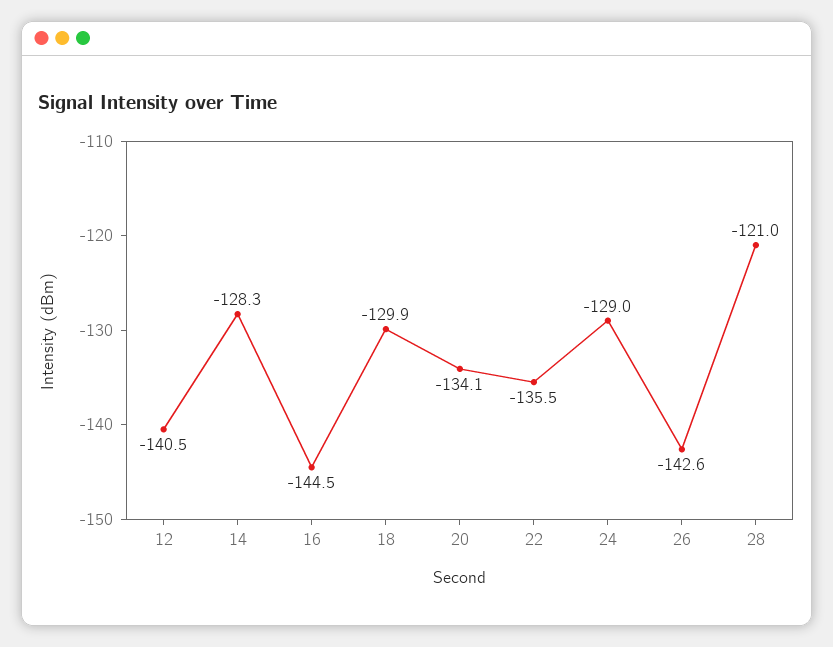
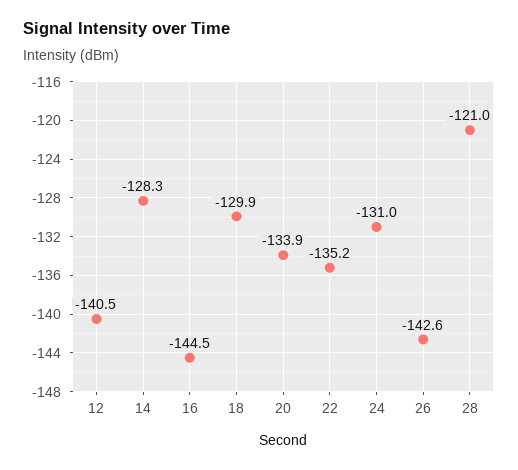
  {
    "12": -140.5,
    "14": -128.3,
    "16": -144.5,
    "18": -129.9,
-   "20": -134.1,
+   "20": -133.9,
-   "22": -135.5,
+   "22": -135.2,
-   "24": -129,
+   "24": -131,
    "26": -142.6,
    "28": -121
  }

